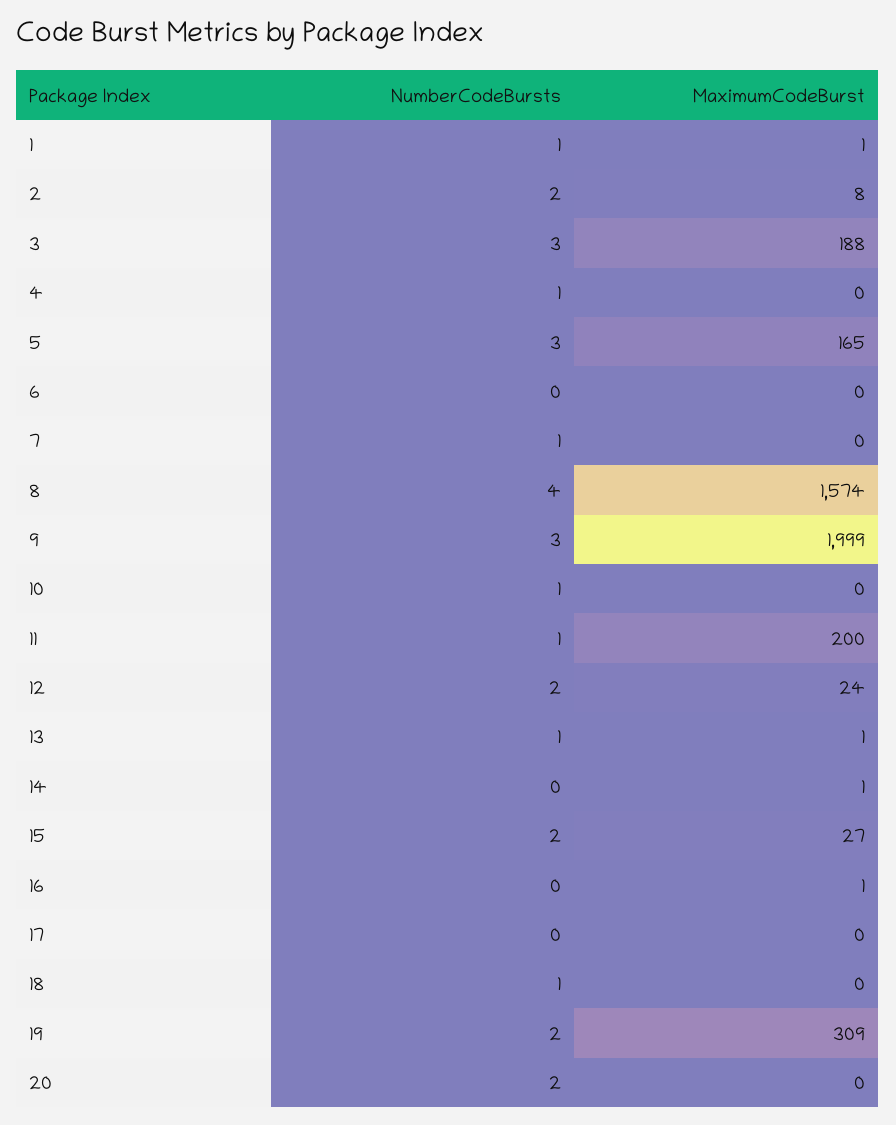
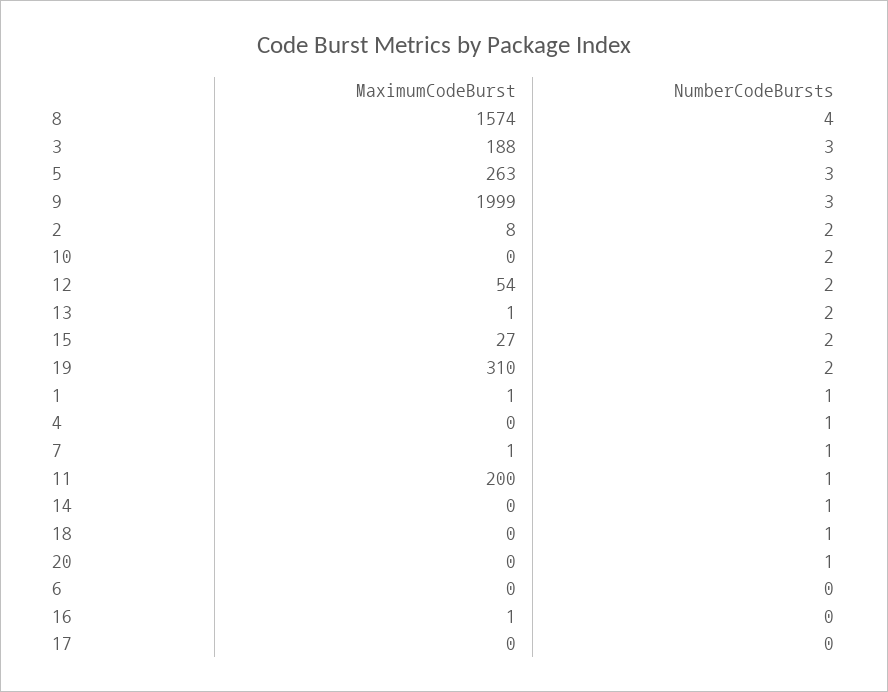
  {
    "NumberCodeBursts": {
      "1": 1,
      "2": 2,
      "3": 3,
      "4": 1,
      "5": 3,
      "6": 0,
      "7": 1,
      "8": 4,
      "9": 3,
-     "10": 1,
+     "10": 2,
      "11": 1,
      "12": 2,
-     "13": 1,
+     "13": 2,
-     "14": 0,
+     "14": 1,
      "15": 2,
      "16": 0,
      "17": 0,
      "18": 1,
      "19": 2,
-     "20": 2
+     "20": 1
    },
    "MaximumCodeBurst": {
      "1": 1,
      "2": 8,
      "3": 188,
      "4": 0,
-     "5": 165,
+     "5": 263,
      "6": 0,
-     "7": 0,
+     "7": 1,
      "8": 1574,
      "9": 1999,
      "10": 0,
      "11": 200,
-     "12": 24,
+     "12": 54,
      "13": 1,
-     "14": 1,
+     "14": 0,
      "15": 27,
      "16": 1,
      "17": 0,
      "18": 0,
-     "19": 309,
+     "19": 310,
      "20": 0
    }
  }

